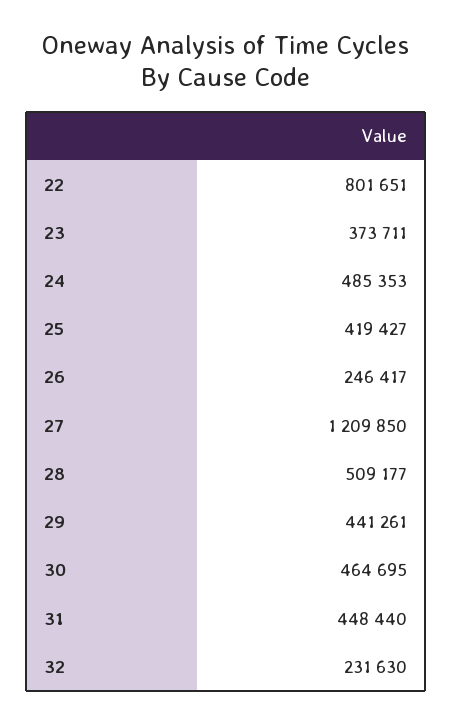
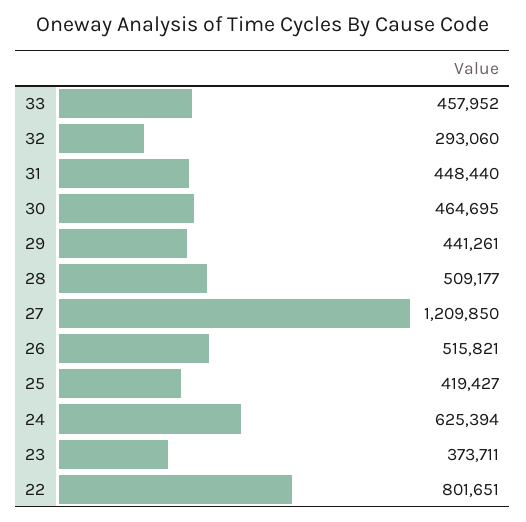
  {
    "22": 801651,
    "23": 373711,
-   "24": 485353,
+   "24": 625394,
    "25": 419427,
-   "26": 246417,
+   "26": 515821,
    "27": 1209850,
    "28": 509177,
    "29": 441261,
    "30": 464695,
    "31": 448440,
-   "32": 231630
+   "32": 293060,
+   "33": 457952
  }

